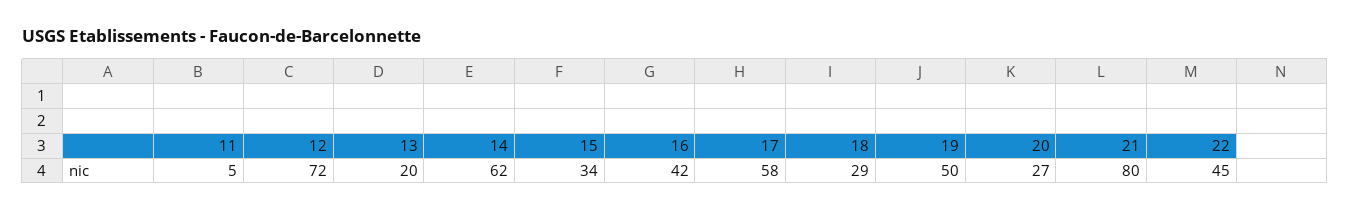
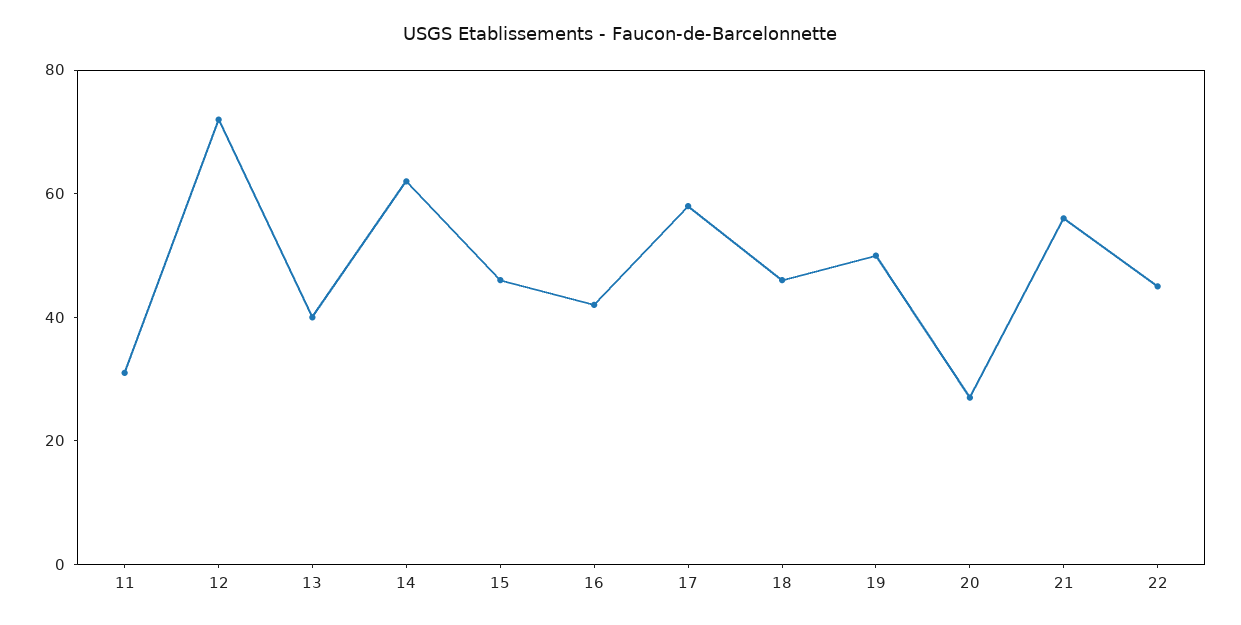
  {
-   "11": 5,
+   "11": 30,
    "12": 72,
-   "13": 20,
+   "13": 40,
    "14": 62,
-   "15": 34,
+   "15": 45,
    "16": 42,
    "17": 58,
-   "18": 29,
+   "18": 45,
    "19": 50,
    "20": 27,
-   "21": 80,
+   "21": 55,
    "22": 45
  }

